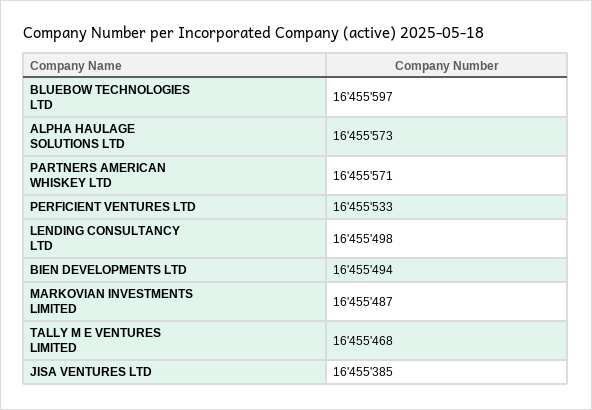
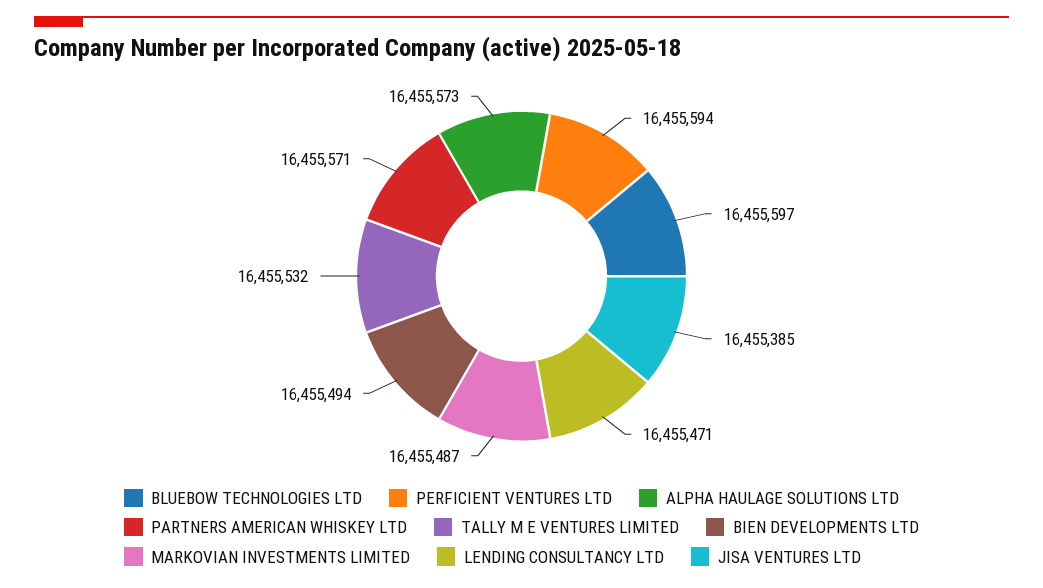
  {
    "BLUEBOW TECHNOLOGIES LTD": 16455597,
    "ALPHA HAULAGE SOLUTIONS LTD": 16455573,
    "PARTNERS AMERICAN WHISKEY LTD": 16455571,
-   "PERFICIENT VENTURES LTD": 16455533,
+   "PERFICIENT VENTURES LTD": 16455594,
-   "LENDING CONSULTANCY LTD": 16455498,
+   "LENDING CONSULTANCY LTD": 16455471,
    "BIEN DEVELOPMENTS LTD": 16455494,
    "MARKOVIAN INVESTMENTS LIMITED": 16455487,
-   "TALLY M E VENTURES LIMITED": 16455468,
+   "TALLY M E VENTURES LIMITED": 16455532,
    "JISA VENTURES LTD": 16455385
  }

